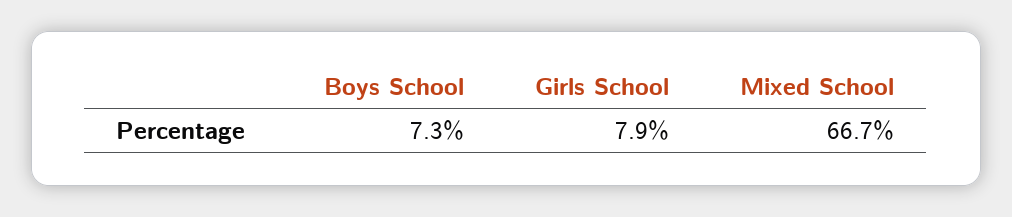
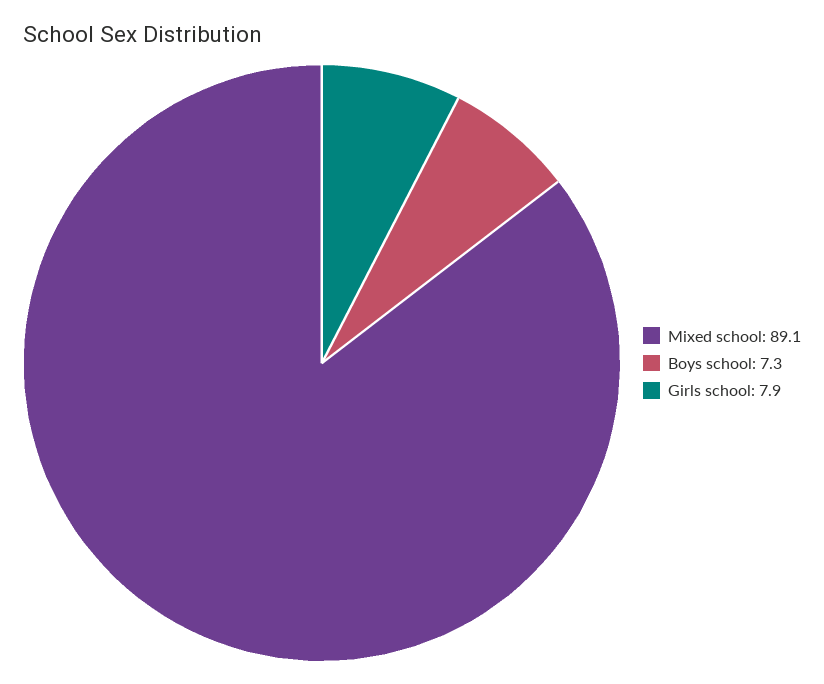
  {
    "Boys School": 7.3,
    "Girls School": 7.9,
-   "Mixed School": 66.7
+   "Mixed School": 89.1
  }

